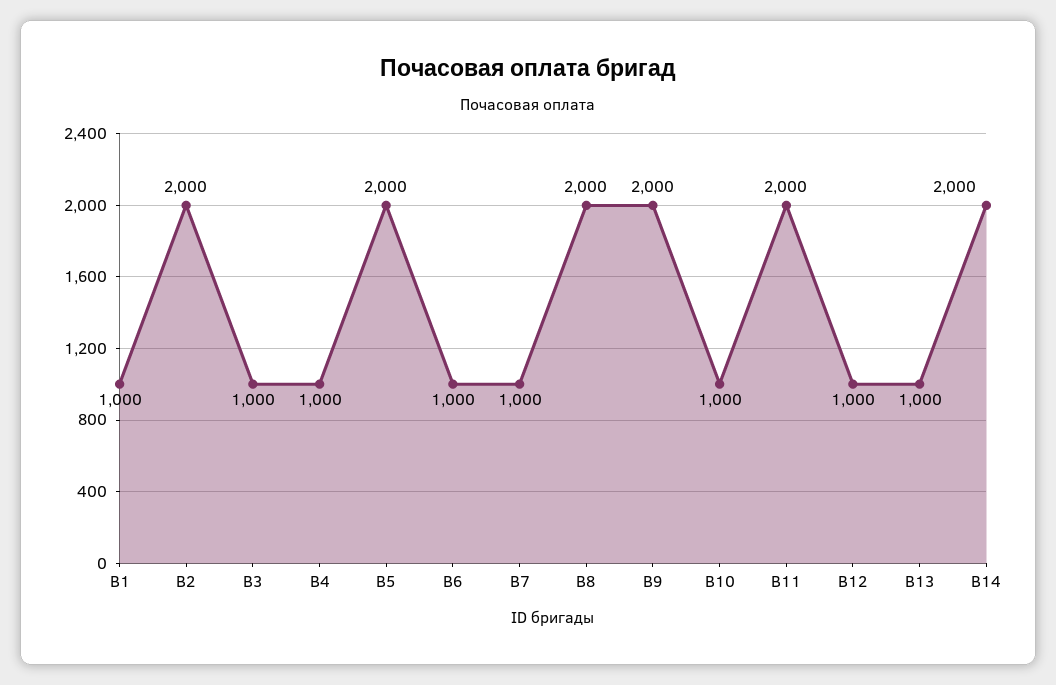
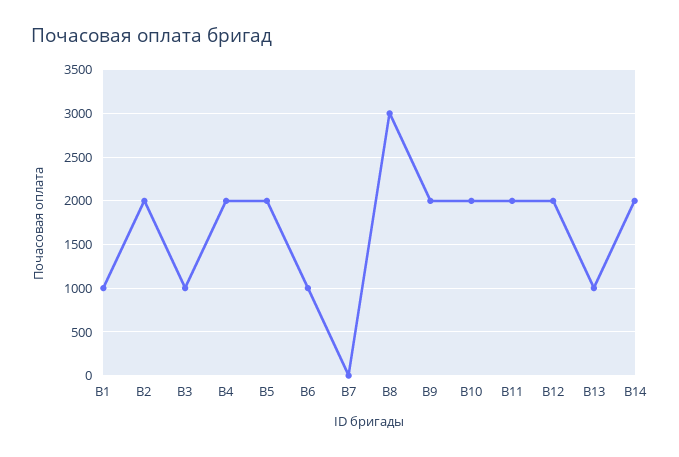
  {
    "В1": 1000,
    "В2": 2000,
    "В3": 1000,
-   "В4": 1000,
+   "В4": 2000,
    "В5": 2000,
    "В6": 1000,
-   "В7": 1000,
+   "В7": 0,
-   "В8": 2000,
+   "В8": 3000,
    "В9": 2000,
-   "В10": 1000,
+   "В10": 2000,
    "В11": 2000,
-   "В12": 1000,
+   "В12": 2000,
    "В13": 1000,
    "В14": 2000
  }

